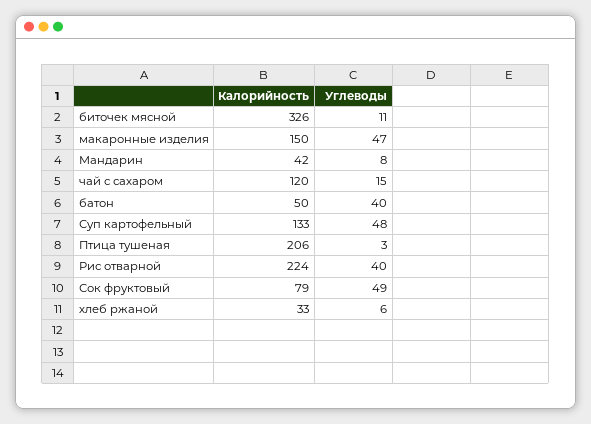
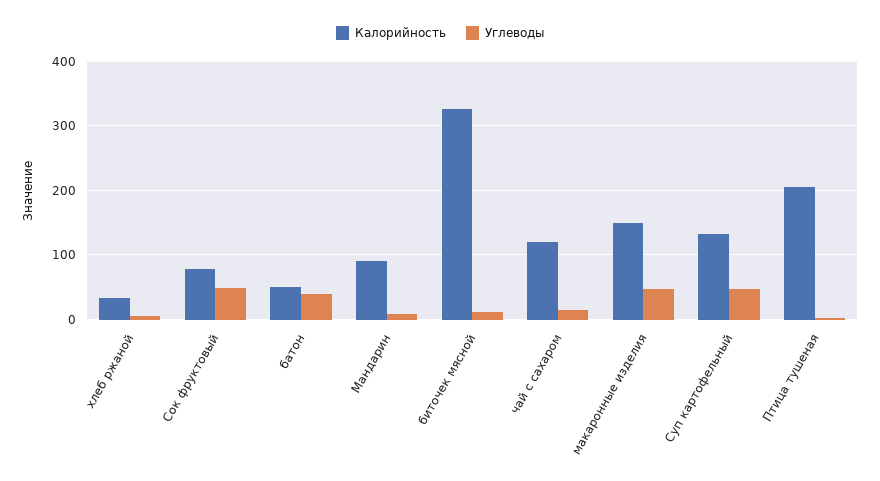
  {
    "Калорийность": {
      "биточек мясной": 326,
      "макаронные изделия": 150,
-     "Мандарин": 42,
+     "Мандарин": 90,
      "чай с сахаром": 120,
      "батон": 50,
      "Суп картофельный": 133,
      "Птица тушеная": 206,
-     "Рис отварной": 224,
      "Сок фруктовый": 79,
      "хлеб ржаной": 33
    },
    "Углеводы": {
      "биточек мясной": 11,
      "макаронные изделия": 47,
      "Мандарин": 8,
      "чай с сахаром": 15,
      "батон": 40,
      "Суп картофельный": 48,
      "Птица тушеная": 3,
-     "Рис отварной": 40,
      "Сок фруктовый": 49,
      "хлеб ржаной": 6
    }
  }

